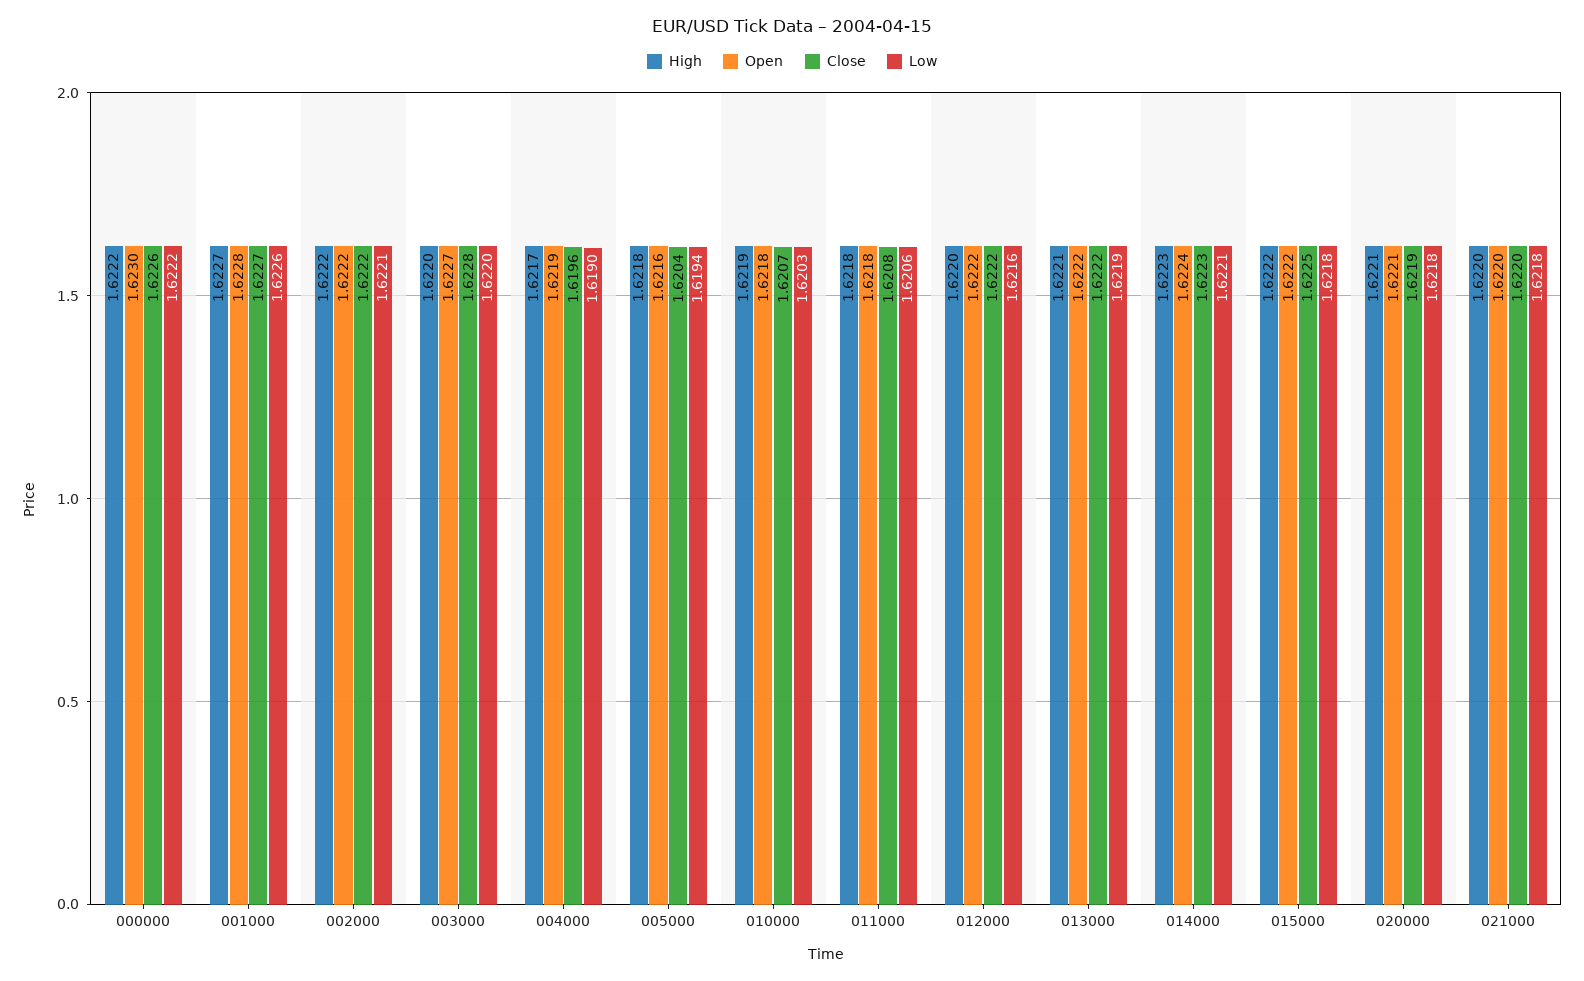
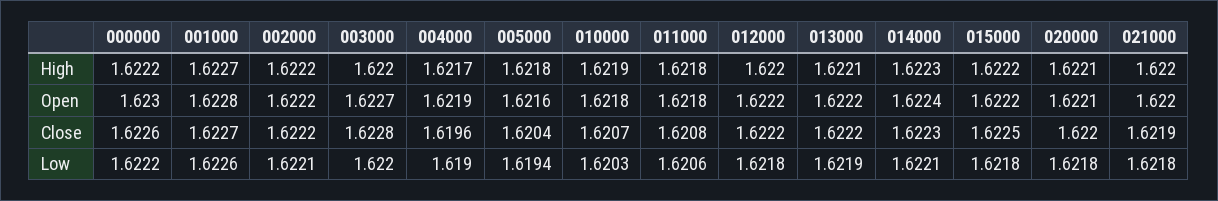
  {
    "High": {
      "000000": 1.6222,
      "001000": 1.6227,
      "002000": 1.6222,
      "003000": 1.622,
      "004000": 1.6217,
      "005000": 1.6218,
      "010000": 1.6219,
      "011000": 1.6218,
      "012000": 1.622,
      "013000": 1.6221,
      "014000": 1.6223,
      "015000": 1.6222,
      "020000": 1.6221,
      "021000": 1.622
    },
    "Open": {
      "000000": 1.623,
      "001000": 1.6228,
      "002000": 1.6222,
      "003000": 1.6227,
      "004000": 1.6219,
      "005000": 1.6216,
      "010000": 1.6218,
      "011000": 1.6218,
      "012000": 1.6222,
      "013000": 1.6222,
      "014000": 1.6224,
      "015000": 1.6222,
      "020000": 1.6221,
      "021000": 1.622
    },
    "Close": {
      "000000": 1.6226,
      "001000": 1.6227,
      "002000": 1.6222,
      "003000": 1.6228,
      "004000": 1.6196,
      "005000": 1.6204,
      "010000": 1.6207,
      "011000": 1.6208,
      "012000": 1.6222,
      "013000": 1.6222,
      "014000": 1.6223,
      "015000": 1.6225,
-     "020000": 1.6219,
+     "020000": 1.622,
-     "021000": 1.622
+     "021000": 1.6219
    },
    "Low": {
      "000000": 1.6222,
      "001000": 1.6226,
      "002000": 1.6221,
      "003000": 1.622,
      "004000": 1.619,
      "005000": 1.6194,
      "010000": 1.6203,
      "011000": 1.6206,
-     "012000": 1.6216,
+     "012000": 1.6218,
      "013000": 1.6219,
      "014000": 1.6221,
      "015000": 1.6218,
      "020000": 1.6218,
      "021000": 1.6218
    }
  }

